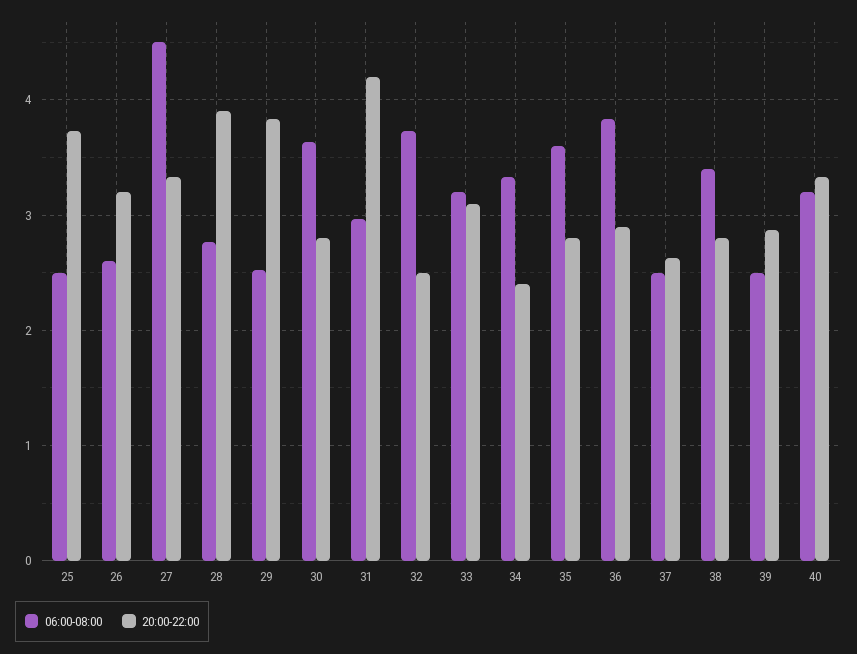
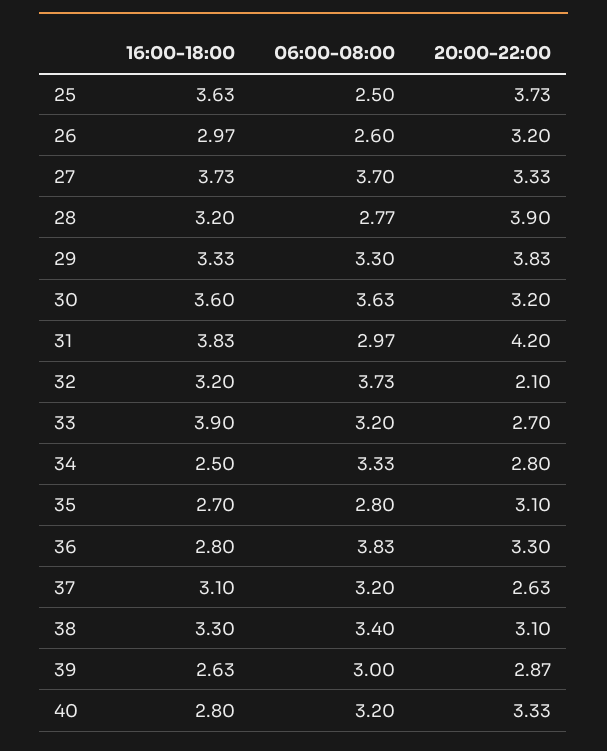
  {
    "06:00-08:00": {
      "25": 2.5,
      "26": 2.6,
-     "27": 4.5,
+     "27": 3.7,
      "28": 2.77,
-     "29": 2.5,
+     "29": 3.3,
      "30": 3.63,
      "31": 2.97,
      "32": 3.73,
      "33": 3.2,
      "34": 3.33,
-     "35": 3.6,
+     "35": 2.8,
      "36": 3.83,
-     "37": 2.5,
+     "37": 3.2,
      "38": 3.4,
-     "39": 2.5,
+     "39": 3,
      "40": 3.2
    },
    "20:00-22:00": {
      "25": 3.73,
      "26": 3.2,
      "27": 3.33,
      "28": 3.9,
      "29": 3.83,
-     "30": 2.8,
+     "30": 3.2,
      "31": 4.2,
-     "32": 2.5,
+     "32": 2.1,
-     "33": 3.1,
+     "33": 2.7,
-     "34": 2.4,
+     "34": 2.8,
-     "35": 2.8,
+     "35": 3.1,
-     "36": 2.9,
+     "36": 3.3,
      "37": 2.63,
-     "38": 2.8,
+     "38": 3.1,
      "39": 2.87,
      "40": 3.33
-   }
+   },
+   "16:00-18:00": {
+     "25": 3.63,
+     "26": 2.97,
+     "27": 3.73,
+     "28": 3.2,
+     "29": 3.33,
+     "30": 3.6,
+     "31": 3.83,
+     "32": 3.2,
+     "33": 3.9,
+     "34": 2.5,
+     "35": 2.7,
+     "36": 2.8,
+     "37": 3.1,
+     "38": 3.3,
+     "39": 2.63,
+     "40": 2.8
+   }
  }

